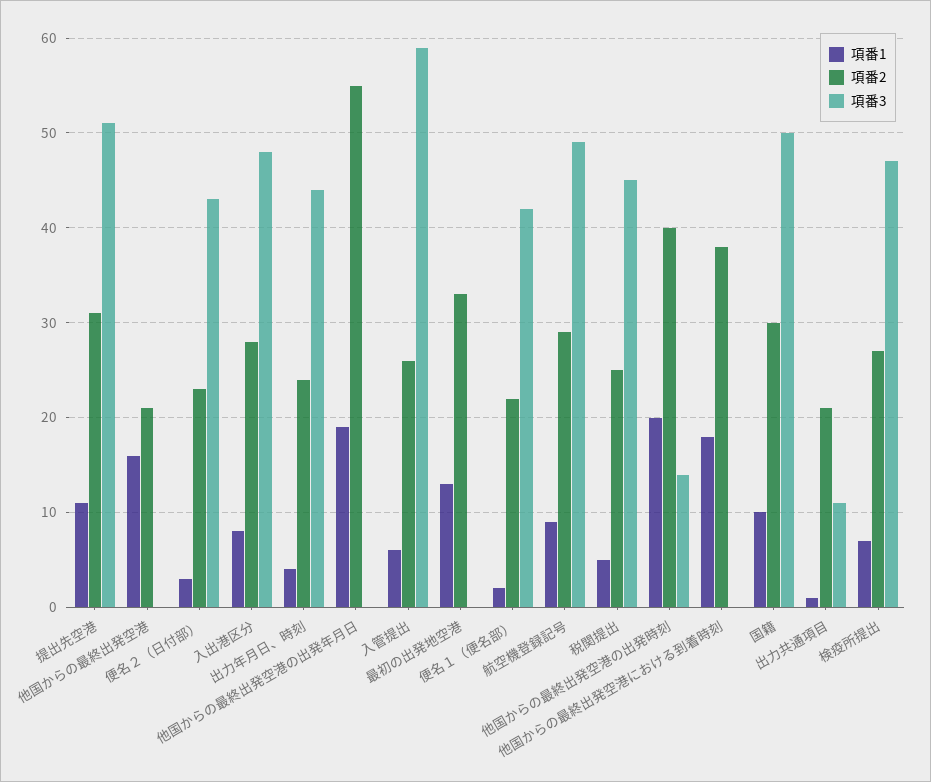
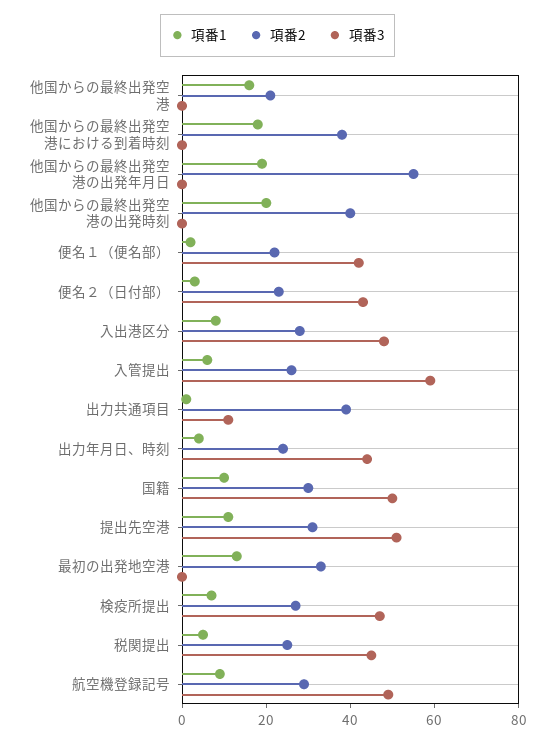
  {
    "項番1": {
      "提出先空港": 11,
      "他国からの最終出発空港": 16,
      "便名２（日付部）": 3,
      "入出港区分": 8,
      "出力年月日、時刻": 4,
      "他国からの最終出発空港の出発年月日": 19,
      "入管提出": 6,
      "最初の出発地空港": 13,
      "便名１（便名部）": 2,
      "航空機登録記号": 9,
      "税関提出": 5,
      "他国からの最終出発空港の出発時刻": 20,
      "他国からの最終出発空港における到着時刻": 18,
      "国籍": 10,
      "出力共通項目": 1,
      "検疫所提出": 7
    },
    "項番2": {
      "提出先空港": 31,
      "他国からの最終出発空港": 21,
      "便名２（日付部）": 23,
      "入出港区分": 28,
      "出力年月日、時刻": 24,
      "他国からの最終出発空港の出発年月日": 55,
      "入管提出": 26,
      "最初の出発地空港": 33,
      "便名１（便名部）": 22,
      "航空機登録記号": 29,
      "税関提出": 25,
      "他国からの最終出発空港の出発時刻": 40,
      "他国からの最終出発空港における到着時刻": 38,
      "国籍": 30,
-     "出力共通項目": 21,
+     "出力共通項目": 40,
      "検疫所提出": 27
    },
    "項番3": {
      "提出先空港": 51,
      "他国からの最終出発空港": 0,
      "便名２（日付部）": 43,
      "入出港区分": 48,
      "出力年月日、時刻": 44,
      "他国からの最終出発空港の出発年月日": 0,
      "入管提出": 59,
      "最初の出発地空港": 0,
      "便名１（便名部）": 42,
      "航空機登録記号": 49,
      "税関提出": 45,
-     "他国からの最終出発空港の出発時刻": 14,
+     "他国からの最終出発空港の出発時刻": 0,
      "他国からの最終出発空港における到着時刻": 0,
      "国籍": 50,
      "出力共通項目": 11,
      "検疫所提出": 47
    }
  }

